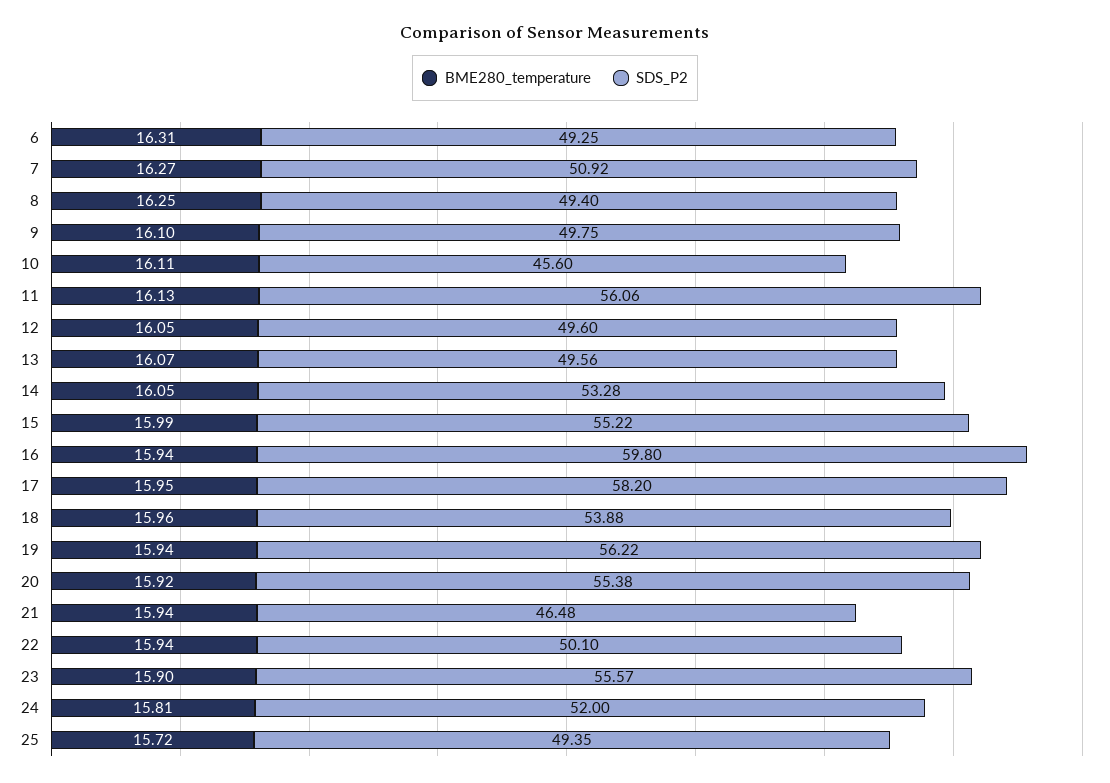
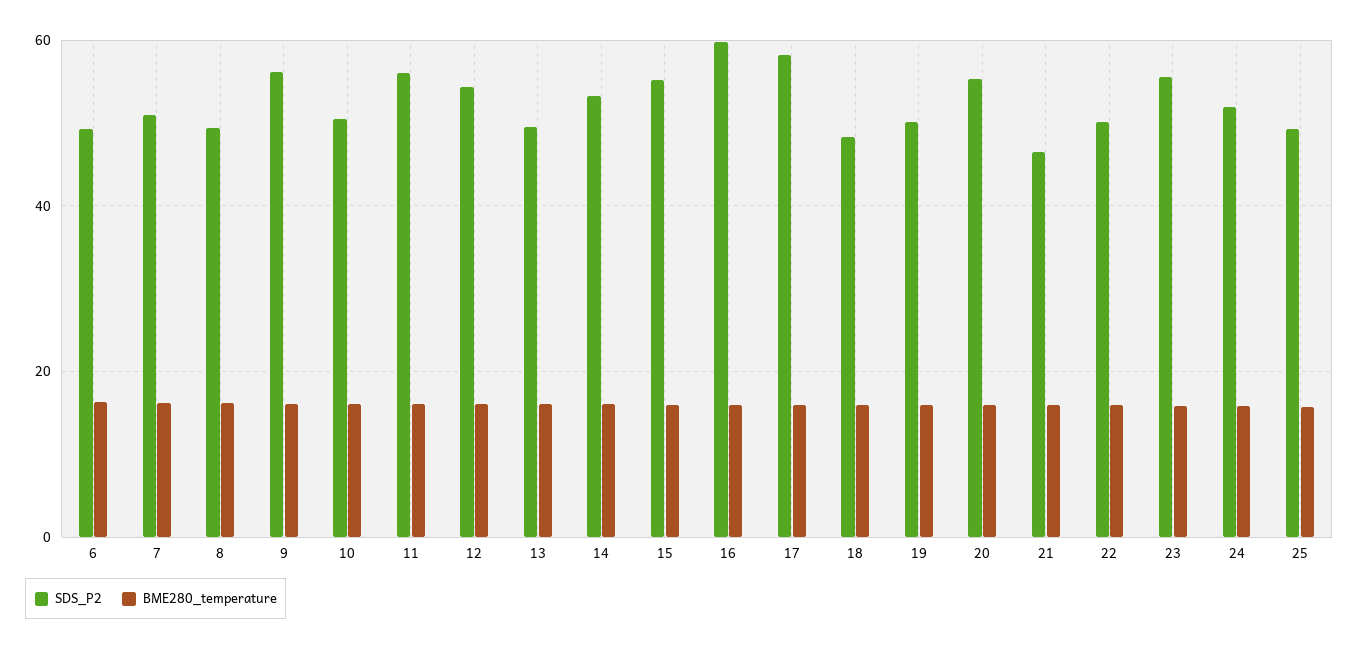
  {
    "BME280_temperature": {
      "6": 16.31,
      "7": 16.27,
      "8": 16.25,
      "9": 16.1,
      "10": 16.11,
      "11": 16.13,
      "12": 16.05,
      "13": 16.07,
      "14": 16.05,
      "15": 15.99,
      "16": 15.94,
      "17": 15.95,
      "18": 15.96,
      "19": 15.94,
      "20": 15.92,
      "21": 15.94,
      "22": 15.94,
      "23": 15.9,
      "24": 15.81,
      "25": 15.72
    },
    "SDS_P2": {
      "6": 49.25,
      "7": 50.92,
      "8": 49.4,
-     "9": 49.75,
+     "9": 56,
-     "10": 45.6,
+     "10": 50,
      "11": 56.06,
-     "12": 49.6,
+     "12": 54,
      "13": 49.56,
      "14": 53.28,
      "15": 55.22,
      "16": 59.8,
      "17": 58.2,
-     "18": 53.88,
+     "18": 48,
-     "19": 56.22,
+     "19": 50,
      "20": 55.38,
      "21": 46.48,
      "22": 50.1,
      "23": 55.57,
      "24": 52,
      "25": 49.35
    }
  }

